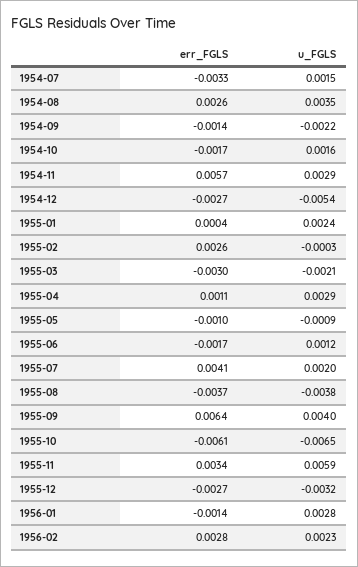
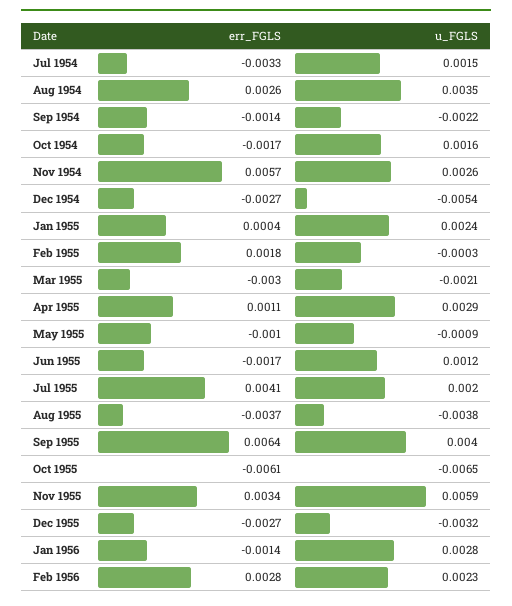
  {
    "err_FGLS": {
      "1954-07": -0.0033,
      "1954-08": 0.0026,
      "1954-09": -0.0014,
      "1954-10": -0.0017,
      "1954-11": 0.0057,
      "1954-12": -0.0027,
      "1955-01": 0.0004,
-     "1955-02": 0.0026,
+     "1955-02": 0.0018,
      "1955-03": -0.003,
      "1955-04": 0.0011,
      "1955-05": -0.001,
      "1955-06": -0.0017,
      "1955-07": 0.0041,
      "1955-08": -0.0037,
      "1955-09": 0.0064,
      "1955-10": -0.0061,
      "1955-11": 0.0034,
      "1955-12": -0.0027,
      "1956-01": -0.0014,
      "1956-02": 0.0028
    },
    "u_FGLS": {
      "1954-07": 0.0015,
      "1954-08": 0.0035,
      "1954-09": -0.0022,
      "1954-10": 0.0016,
-     "1954-11": 0.0029,
+     "1954-11": 0.0026,
      "1954-12": -0.0054,
      "1955-01": 0.0024,
      "1955-02": -0.0003,
      "1955-03": -0.0021,
      "1955-04": 0.0029,
      "1955-05": -0.0009,
      "1955-06": 0.0012,
      "1955-07": 0.002,
      "1955-08": -0.0038,
      "1955-09": 0.004,
      "1955-10": -0.0065,
      "1955-11": 0.0059,
      "1955-12": -0.0032,
      "1956-01": 0.0028,
      "1956-02": 0.0023
    }
  }

